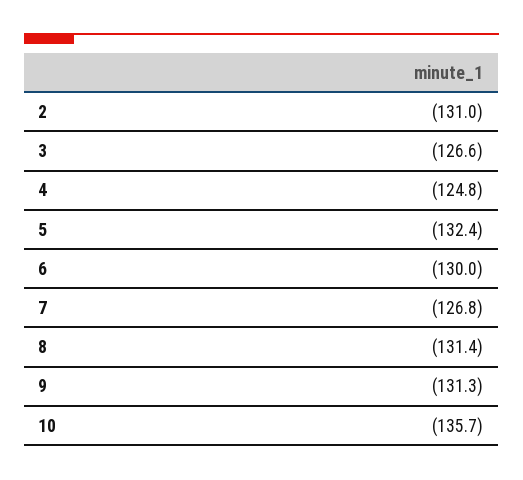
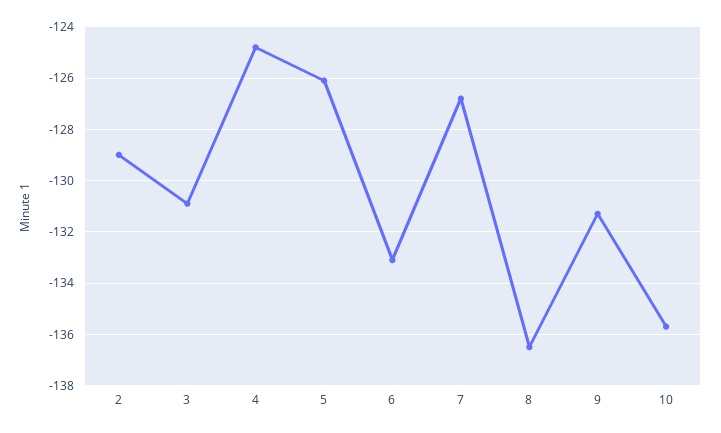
  {
-   "2": -131,
+   "2": -129,
-   "3": -126.6,
+   "3": -131,
    "4": -124.8,
-   "5": -132.4,
+   "5": -126,
-   "6": -130,
+   "6": -133,
    "7": -126.8,
-   "8": -131.4,
+   "8": -136.5,
    "9": -131.3,
    "10": -135.7
  }

